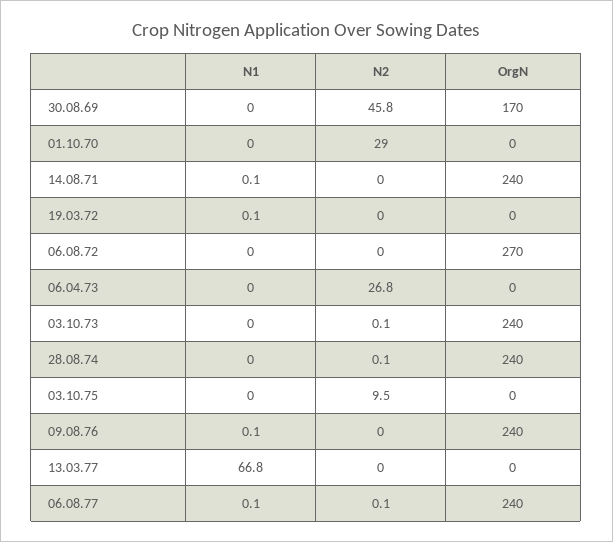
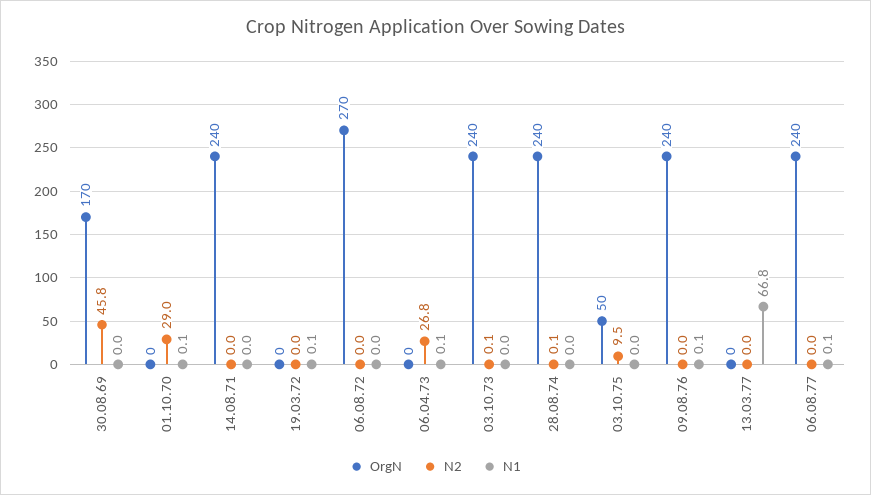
  {
    "N1": {
      "30.08.69": 0,
-     "01.10.70": 0,
+     "01.10.70": 0.1,
-     "14.08.71": 0.1,
+     "14.08.71": 0,
      "19.03.72": 0.1,
      "06.08.72": 0,
-     "06.04.73": 0,
+     "06.04.73": 0.1,
      "03.10.73": 0,
      "28.08.74": 0,
      "03.10.75": 0,
      "09.08.76": 0.1,
      "13.03.77": 66.8,
      "06.08.77": 0.1
    },
    "N2": {
      "30.08.69": 45.8,
      "01.10.70": 29,
      "14.08.71": 0,
      "19.03.72": 0,
      "06.08.72": 0,
      "06.04.73": 26.8,
      "03.10.73": 0.1,
      "28.08.74": 0.1,
      "03.10.75": 9.5,
      "09.08.76": 0,
      "13.03.77": 0,
-     "06.08.77": 0.1
+     "06.08.77": 0
    },
    "OrgN": {
      "30.08.69": 170,
      "01.10.70": 0,
      "14.08.71": 240,
      "19.03.72": 0,
      "06.08.72": 270,
      "06.04.73": 0,
      "03.10.73": 240,
      "28.08.74": 240,
-     "03.10.75": 0,
+     "03.10.75": 50,
      "09.08.76": 240,
      "13.03.77": 0,
      "06.08.77": 240
    }
  }

